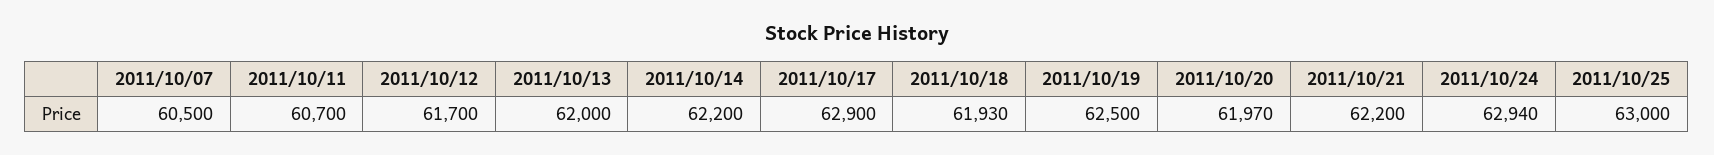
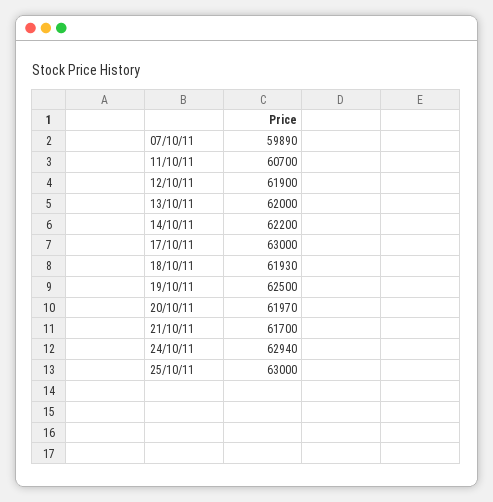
  {
-   "2011/10/07": 60500,
+   "2011/10/07": 59890,
    "2011/10/11": 60700,
-   "2011/10/12": 61700,
+   "2011/10/12": 61900,
    "2011/10/13": 62000,
    "2011/10/14": 62200,
-   "2011/10/17": 62900,
+   "2011/10/17": 63000,
    "2011/10/18": 61930,
    "2011/10/19": 62500,
    "2011/10/20": 61970,
-   "2011/10/21": 62200,
+   "2011/10/21": 61700,
    "2011/10/24": 62940,
    "2011/10/25": 63000
  }

